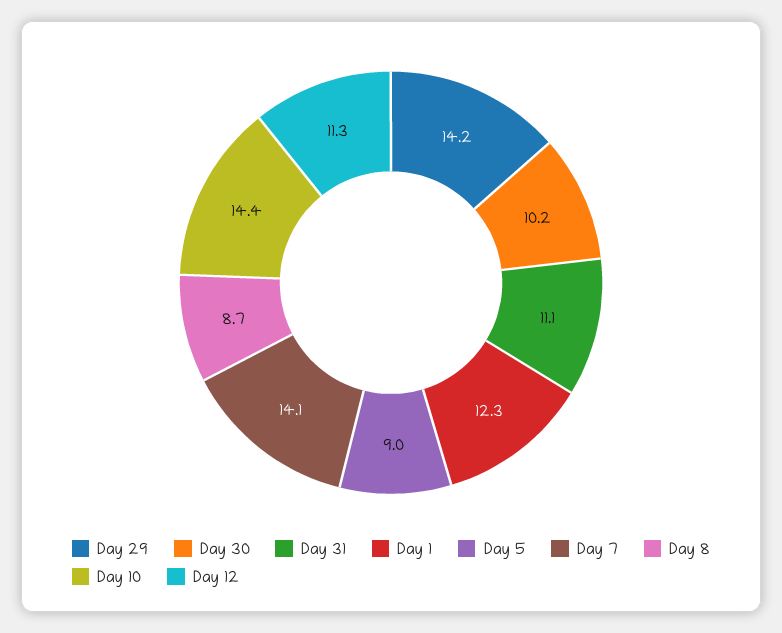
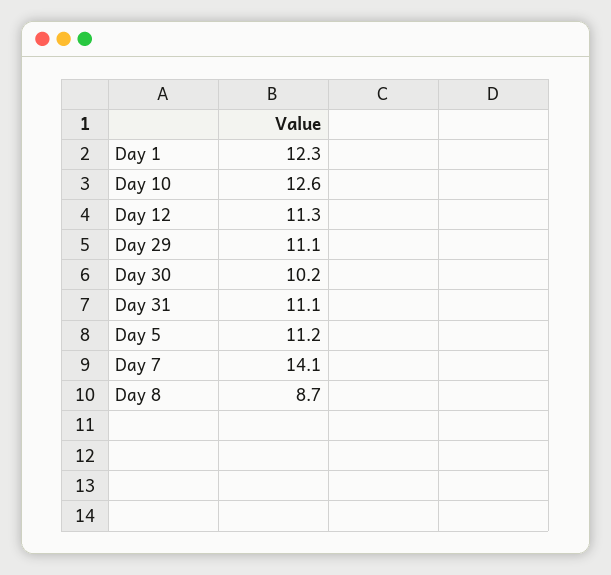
  {
-   "Day 29": 14.2,
+   "Day 29": 11.1,
    "Day 30": 10.2,
    "Day 31": 11.1,
    "Day 1": 12.3,
-   "Day 5": 9,
+   "Day 5": 11.2,
    "Day 7": 14.1,
    "Day 8": 8.7,
-   "Day 10": 14.4,
+   "Day 10": 12.6,
    "Day 12": 11.3
  }

